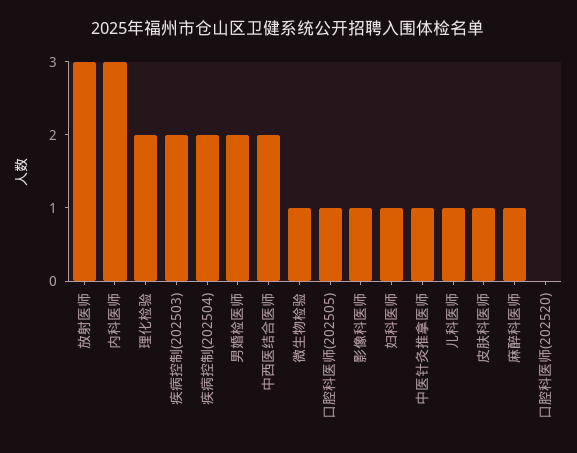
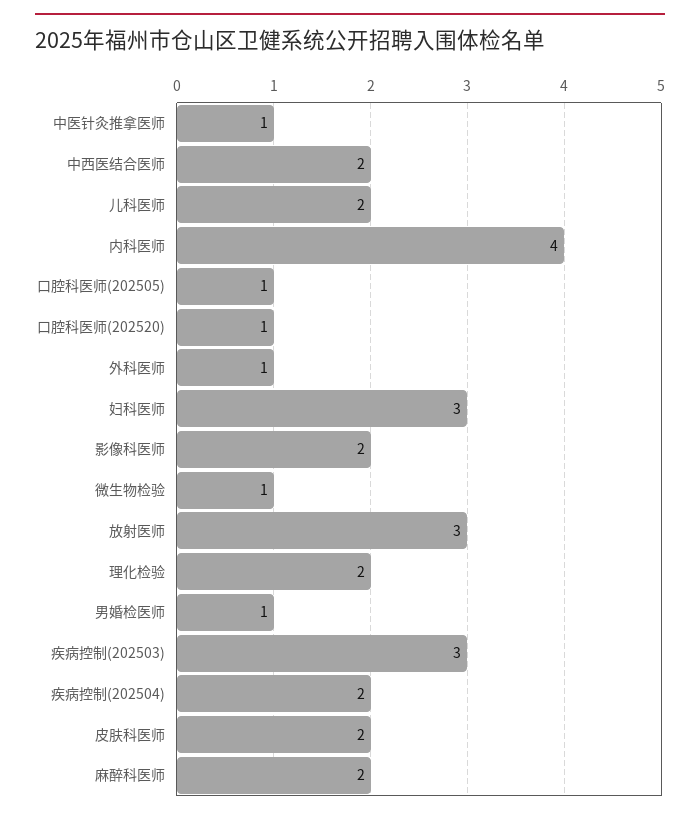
  {
    "放射医师": 3,
-   "内科医师": 3,
+   "内科医师": 4,
    "理化检验": 2,
-   "疾病控制(202503)": 2,
+   "疾病控制(202503)": 3,
    "疾病控制(202504)": 2,
-   "男婚检医师": 2,
+   "男婚检医师": 1,
    "中西医结合医师": 2,
    "微生物检验": 1,
    "口腔科医师(202505)": 1,
-   "影像科医师": 1,
+   "影像科医师": 2,
-   "妇科医师": 1,
+   "妇科医师": 3,
    "中医针灸推拿医师": 1,
-   "儿科医师": 1,
+   "儿科医师": 2,
-   "皮肤科医师": 1,
+   "皮肤科医师": 2,
-   "麻醉科医师": 1,
+   "麻醉科医师": 2,
-   "口腔科医师(202520)": 0
+   "口腔科医师(202520)": 1,
+   "外科医师": 1
  }

